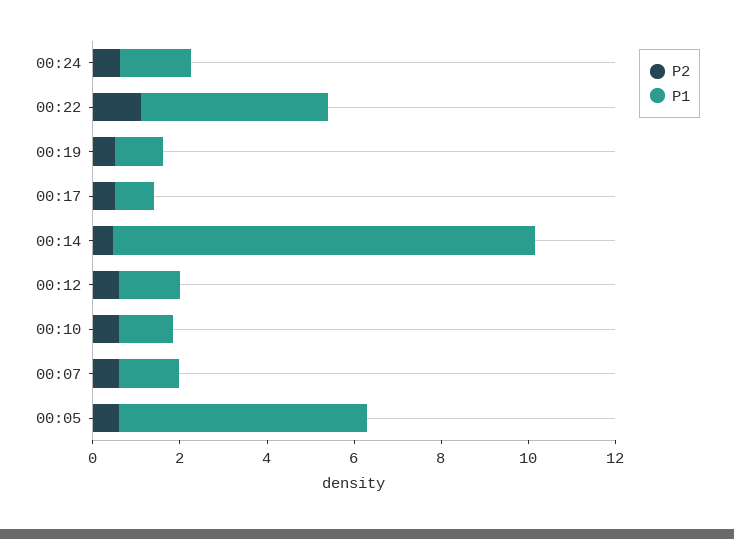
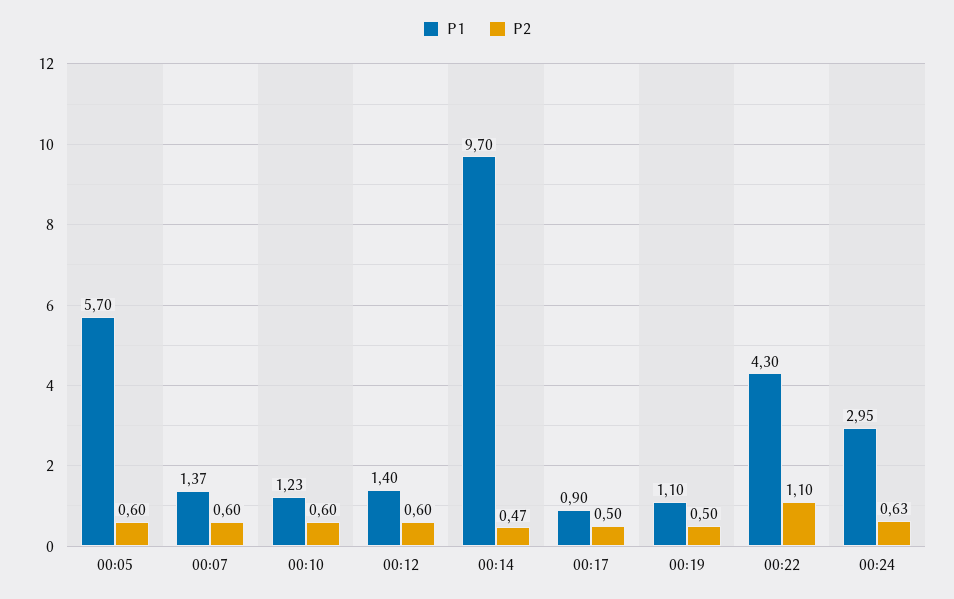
  {
    "P2": {
      "00:24": 0.63,
      "00:22": 1.1,
      "00:19": 0.5,
      "00:17": 0.5,
      "00:14": 0.47,
      "00:12": 0.6,
      "00:10": 0.6,
      "00:07": 0.6,
      "00:05": 0.6
    },
    "P1": {
-     "00:24": 1.5,
+     "00:24": 2.95,
      "00:22": 4.3,
      "00:19": 1.1,
      "00:17": 0.9,
      "00:14": 9.7,
      "00:12": 1.4,
      "00:10": 1.23,
      "00:07": 1.37,
      "00:05": 5.7
    }
  }

